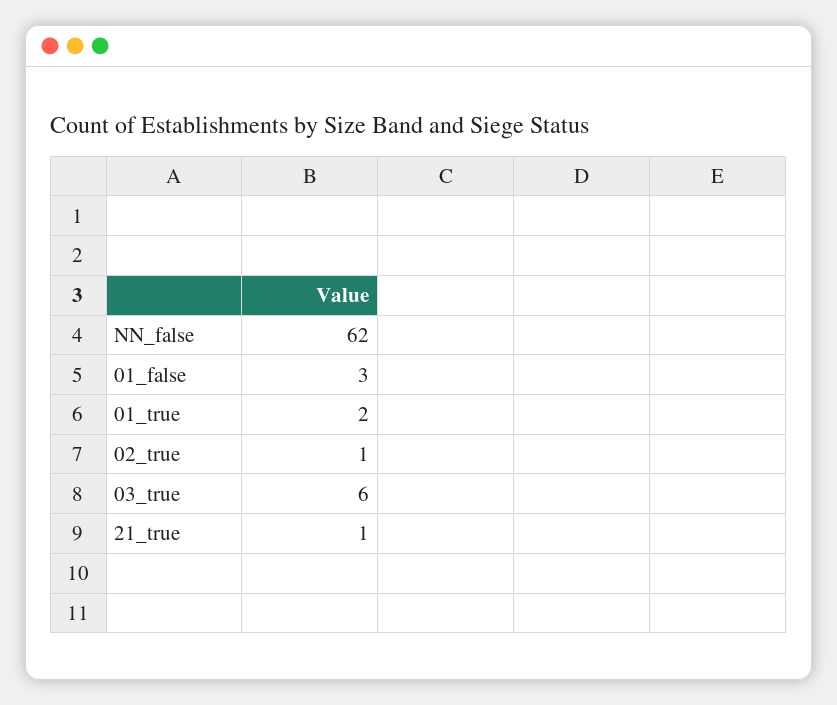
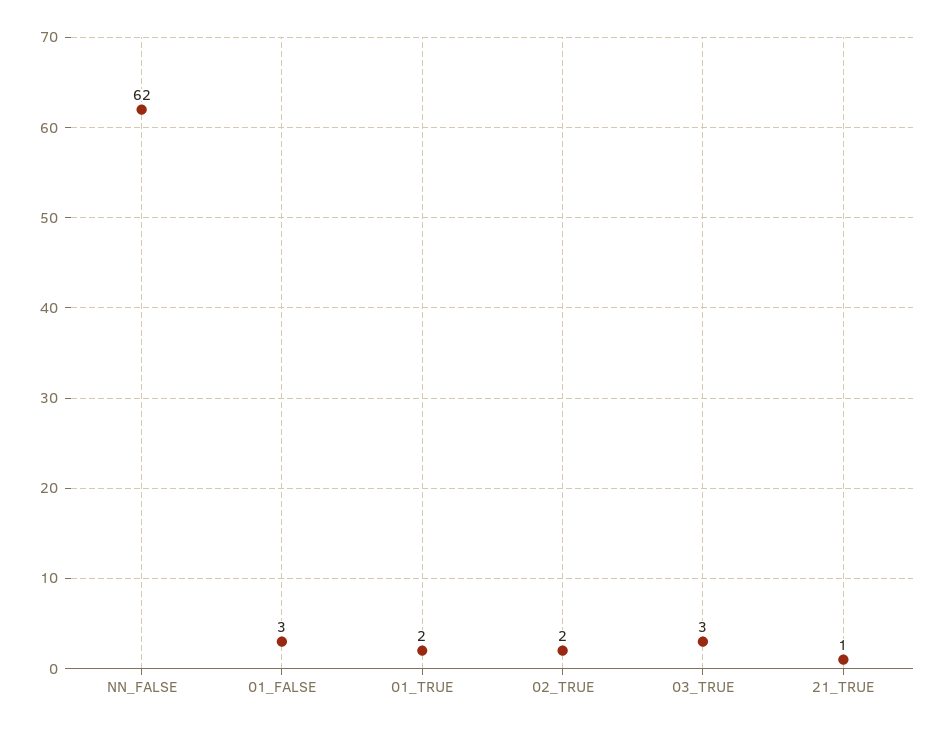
  {
    "NN_false": 62,
    "01_false": 3,
    "01_true": 2,
-   "02_true": 1,
+   "02_true": 2,
-   "03_true": 6,
+   "03_true": 3,
    "21_true": 1
  }

